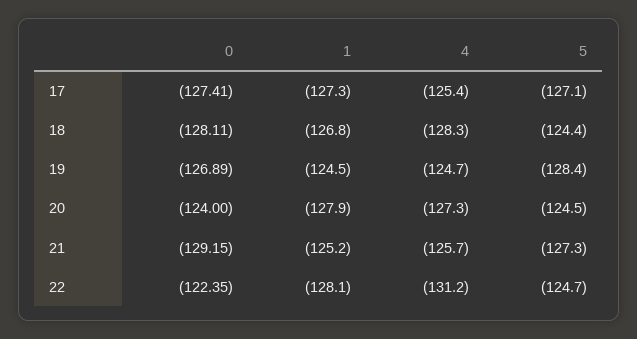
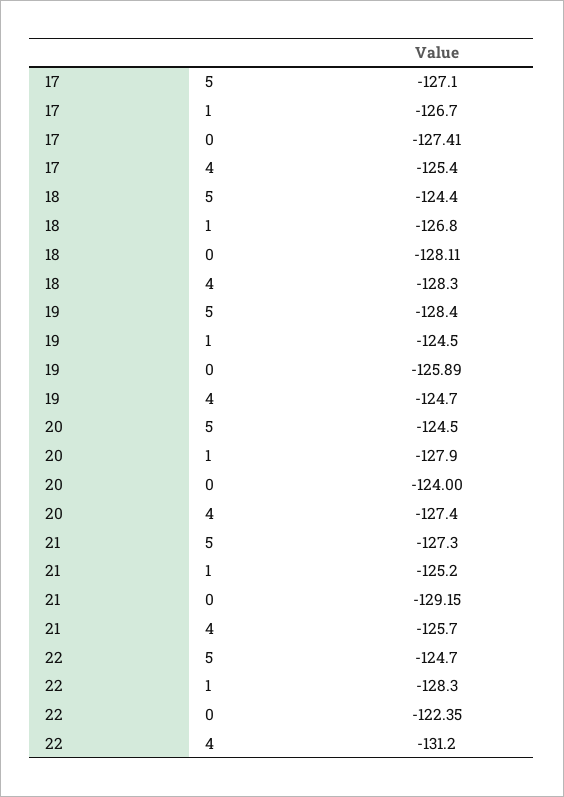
  {
    "0": {
      "17": -127.41,
      "18": -128.11,
-     "19": -126.89,
+     "19": -125.89,
      "20": -124,
      "21": -129.15,
      "22": -122.35
    },
    "1": {
-     "17": -127.3,
+     "17": -126.7,
      "18": -126.8,
      "19": -124.5,
      "20": -127.9,
      "21": -125.2,
-     "22": -128.1
+     "22": -128.3
    },
    "4": {
      "17": -125.4,
      "18": -128.3,
      "19": -124.7,
-     "20": -127.3,
+     "20": -127.4,
      "21": -125.7,
      "22": -131.2
    },
    "5": {
      "17": -127.1,
      "18": -124.4,
      "19": -128.4,
      "20": -124.5,
      "21": -127.3,
      "22": -124.7
    }
  }

